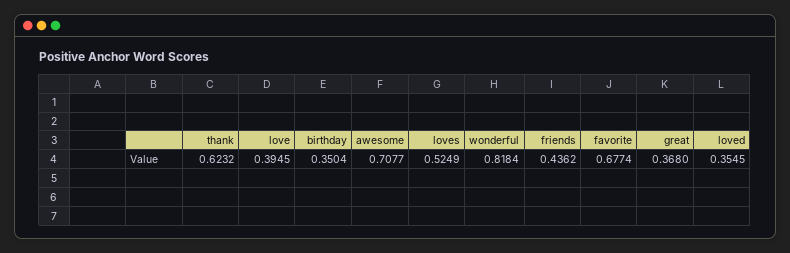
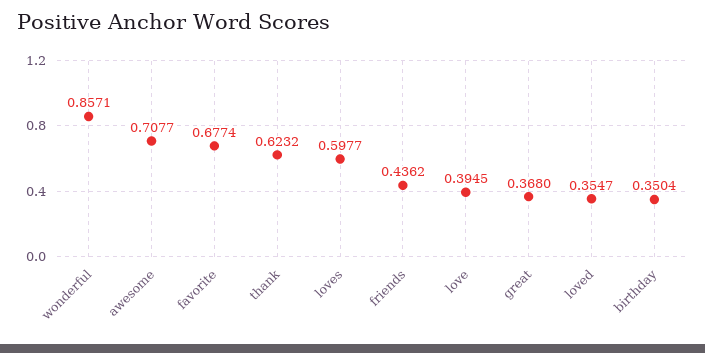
  {
    "thank": 0.6232,
    "love": 0.3945,
    "birthday": 0.3504,
    "awesome": 0.7077,
-   "loves": 0.5249,
+   "loves": 0.5977,
-   "wonderful": 0.8184,
+   "wonderful": 0.8571,
    "friends": 0.4362,
    "favorite": 0.6774,
    "great": 0.368,
-   "loved": 0.3545
+   "loved": 0.3547
  }

